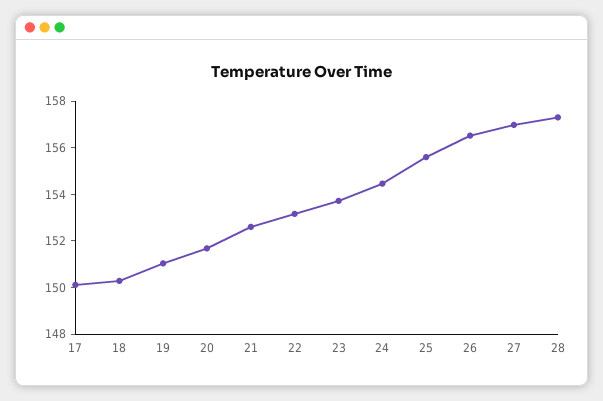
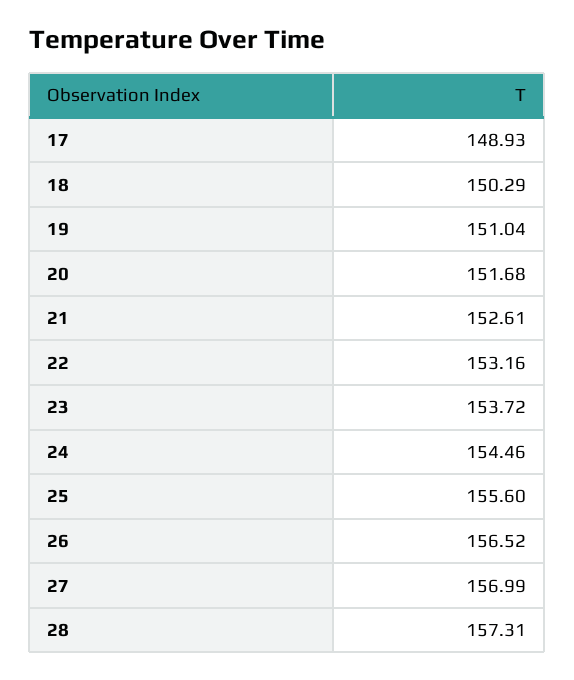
  {
-   "17": 150,
+   "17": 148.93,
    "18": 150.29,
    "19": 151.04,
    "20": 151.68,
    "21": 152.61,
    "22": 153.16,
    "23": 153.72,
    "24": 154.46,
    "25": 155.6,
    "26": 156.52,
    "27": 156.99,
    "28": 157.31
  }

